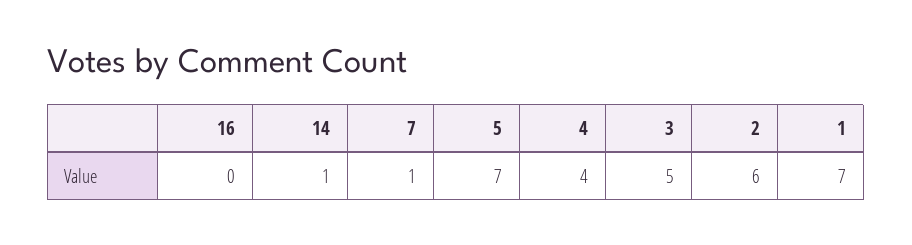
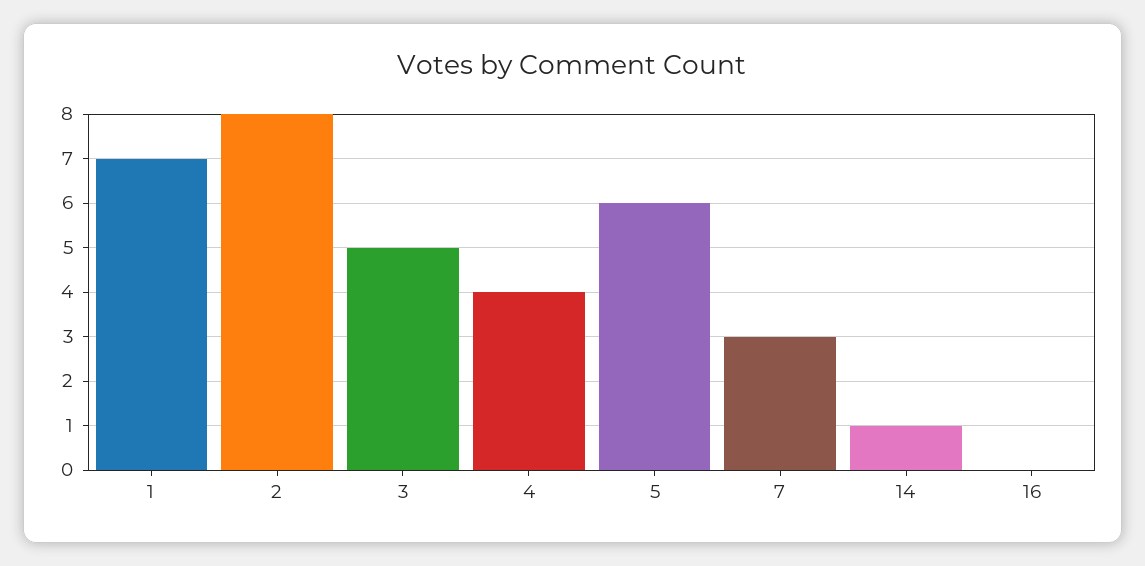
  {
    "16": 0,
    "14": 1,
-   "7": 1,
+   "7": 3,
-   "5": 7,
+   "5": 6,
    "4": 4,
    "3": 5,
-   "2": 6,
+   "2": 8,
    "1": 7
  }

